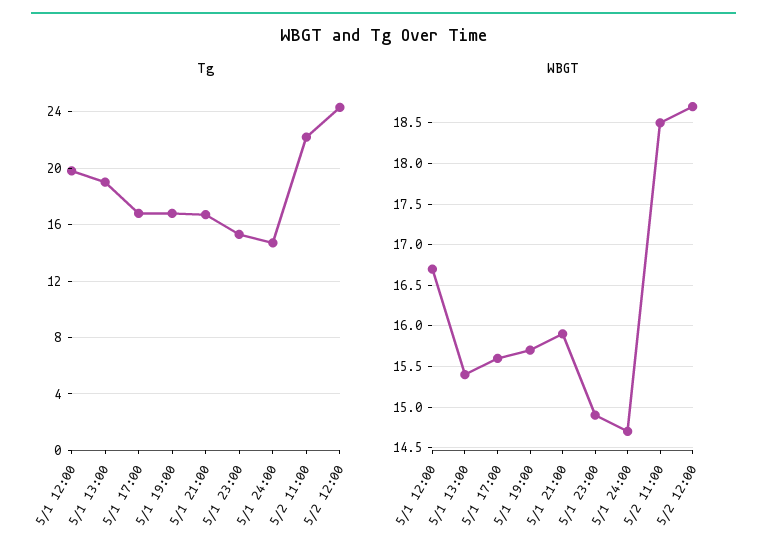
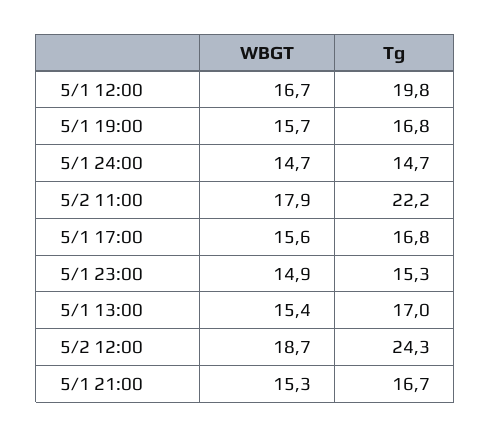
  {
    "Tg": {
      "5/1 12:00": 19.8,
-     "5/1 13:00": 19,
+     "5/1 13:00": 17,
      "5/1 17:00": 16.8,
      "5/1 19:00": 16.8,
      "5/1 21:00": 16.7,
      "5/1 23:00": 15.3,
      "5/1 24:00": 14.7,
      "5/2 11:00": 22.2,
      "5/2 12:00": 24.3
    },
    "WBGT": {
      "5/1 12:00": 16.7,
      "5/1 13:00": 15.4,
      "5/1 17:00": 15.6,
      "5/1 19:00": 15.7,
-     "5/1 21:00": 15.9,
+     "5/1 21:00": 15.3,
      "5/1 23:00": 14.9,
      "5/1 24:00": 14.7,
-     "5/2 11:00": 18.5,
+     "5/2 11:00": 17.9,
      "5/2 12:00": 18.7
    }
  }

